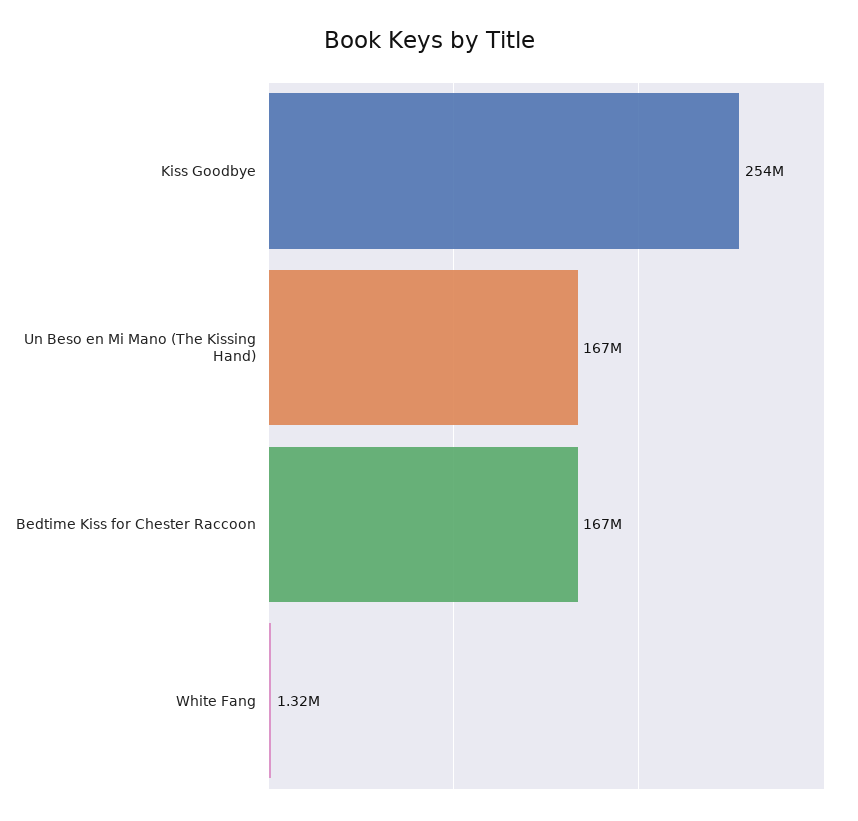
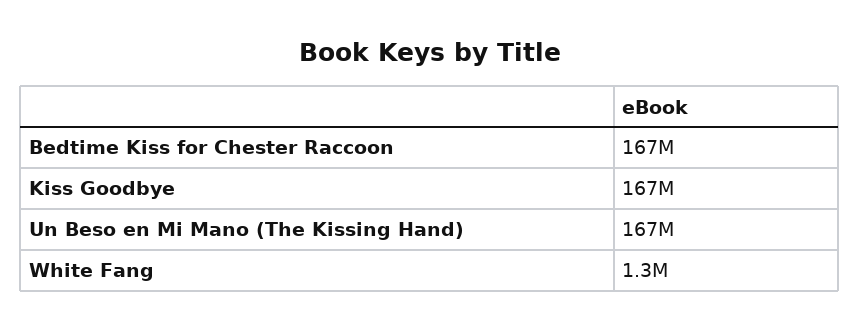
  {
-   "Kiss Goodbye": 254000000,
+   "Kiss Goodbye": 167000000,
    "Un Beso en Mi Mano (The Kissing Hand)": 167000000,
    "Bedtime Kiss for Chester Raccoon": 167000000,
    "White Fang": 1320000
  }

